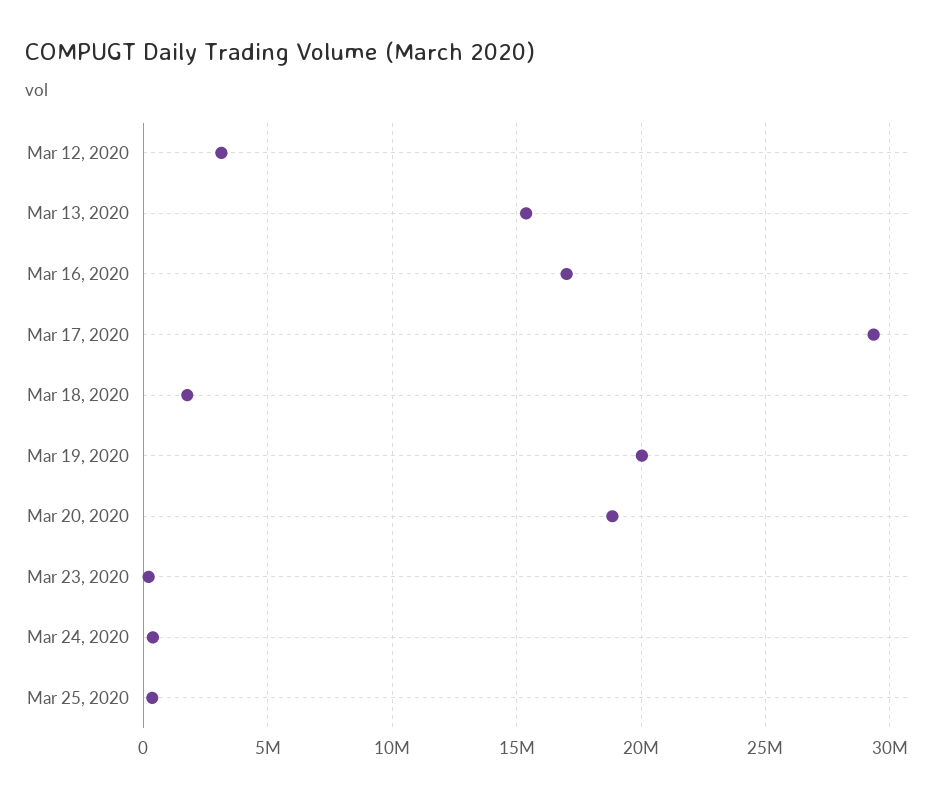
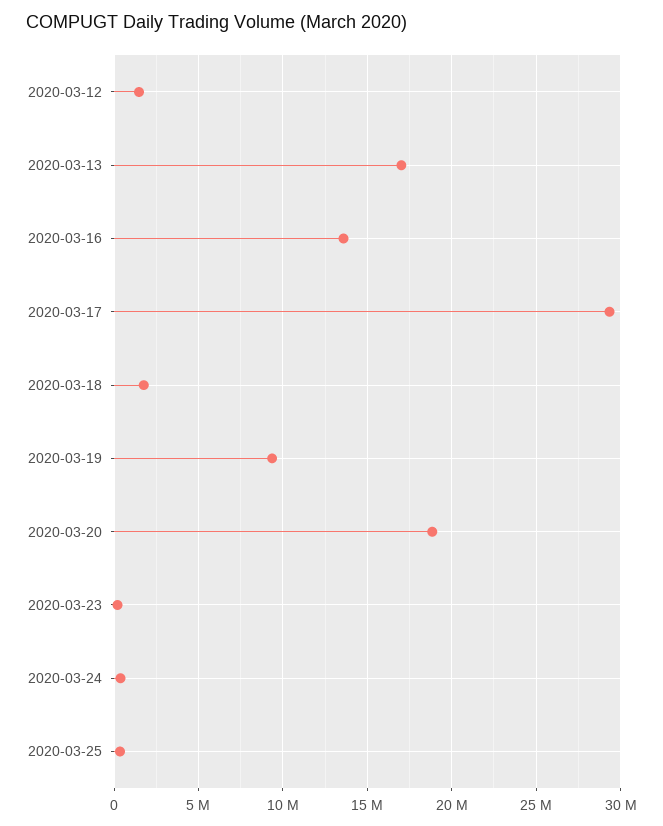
  {
-   "Mar 12, 2020": 3000000,
+   "Mar 12, 2020": 1500000,
-   "Mar 13, 2020": 15500000,
+   "Mar 13, 2020": 17000000,
-   "Mar 16, 2020": 17000000,
+   "Mar 16, 2020": 13500000,
    "Mar 17, 2020": 29500000,
    "Mar 18, 2020": 2000000,
-   "Mar 19, 2020": 20000000,
+   "Mar 19, 2020": 9500000,
    "Mar 20, 2020": 19000000,
    "Mar 23, 2020": 0,
    "Mar 24, 2020": 500000,
    "Mar 25, 2020": 500000
  }

